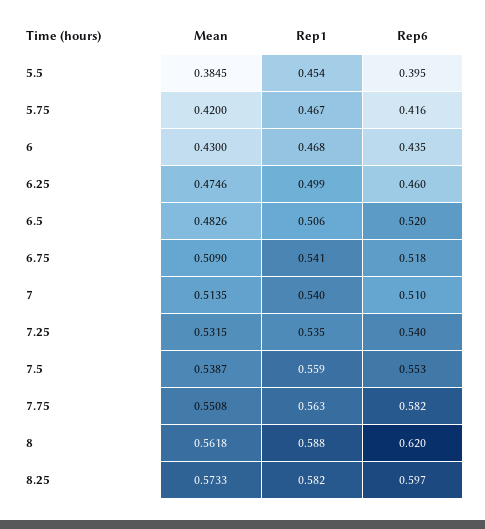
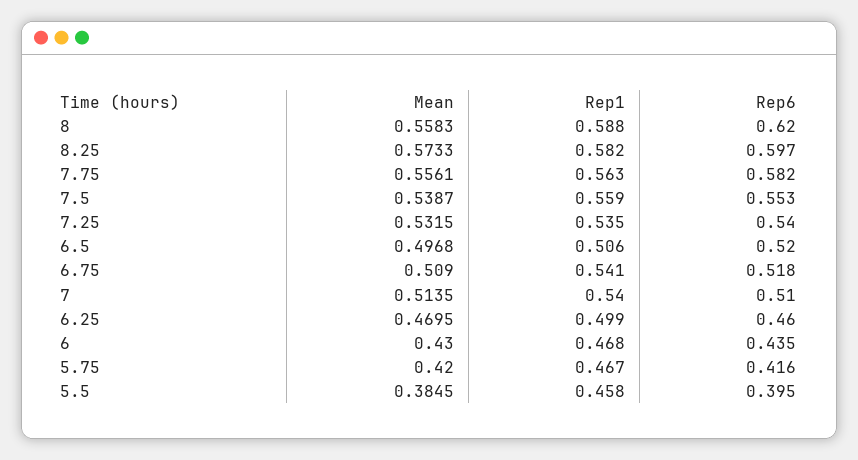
  {
    "Mean": {
      "5.5": 0.3845,
      "5.75": 0.42,
      "6": 0.43,
-     "6.25": 0.4746,
+     "6.25": 0.4695,
-     "6.5": 0.4826,
+     "6.5": 0.4968,
      "6.75": 0.509,
      "7": 0.5135,
      "7.25": 0.5315,
      "7.5": 0.5387,
-     "7.75": 0.5508,
+     "7.75": 0.5561,
-     "8": 0.5618,
+     "8": 0.5583,
      "8.25": 0.5733
    },
    "Rep1": {
-     "5.5": 0.454,
+     "5.5": 0.458,
      "5.75": 0.467,
      "6": 0.468,
      "6.25": 0.499,
      "6.5": 0.506,
      "6.75": 0.541,
      "7": 0.54,
      "7.25": 0.535,
      "7.5": 0.559,
      "7.75": 0.563,
      "8": 0.588,
      "8.25": 0.582
    },
    "Rep6": {
      "5.5": 0.395,
      "5.75": 0.416,
      "6": 0.435,
      "6.25": 0.46,
      "6.5": 0.52,
      "6.75": 0.518,
      "7": 0.51,
      "7.25": 0.54,
      "7.5": 0.553,
      "7.75": 0.582,
      "8": 0.62,
      "8.25": 0.597
    }
  }

